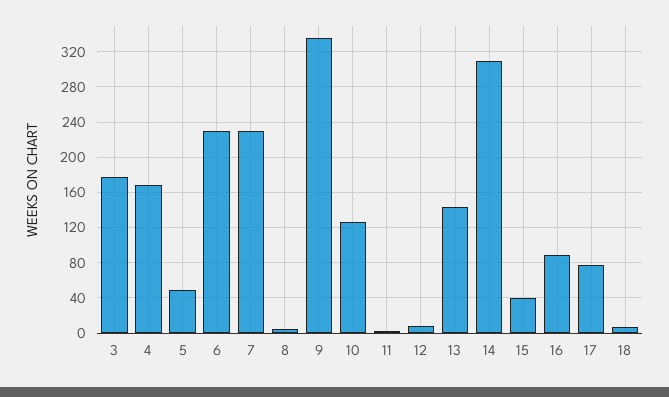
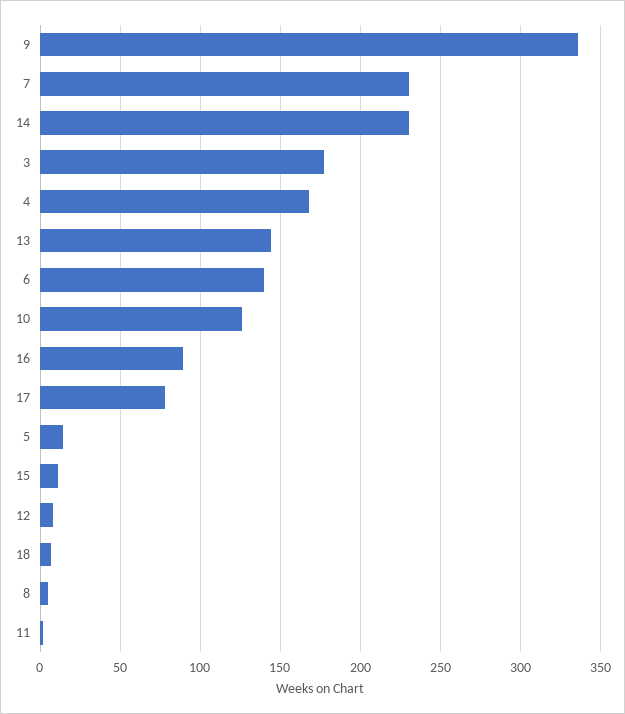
  {
    "3": 175,
    "4": 170,
-   "5": 50,
+   "5": 15,
-   "6": 230,
+   "6": 140,
    "7": 230,
    "8": 5,
    "9": 335,
    "10": 125,
    "11": 0,
    "12": 10,
    "13": 145,
-   "14": 310,
+   "14": 230,
-   "15": 40,
+   "15": 10,
    "16": 90,
    "17": 80,
    "18": 5
  }

